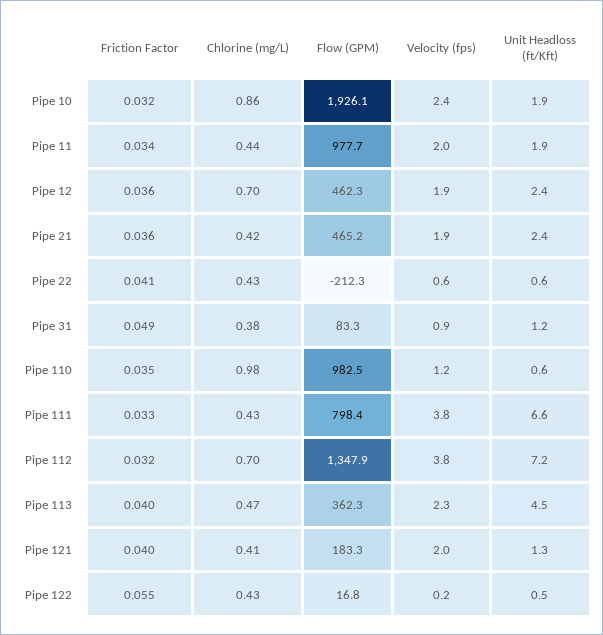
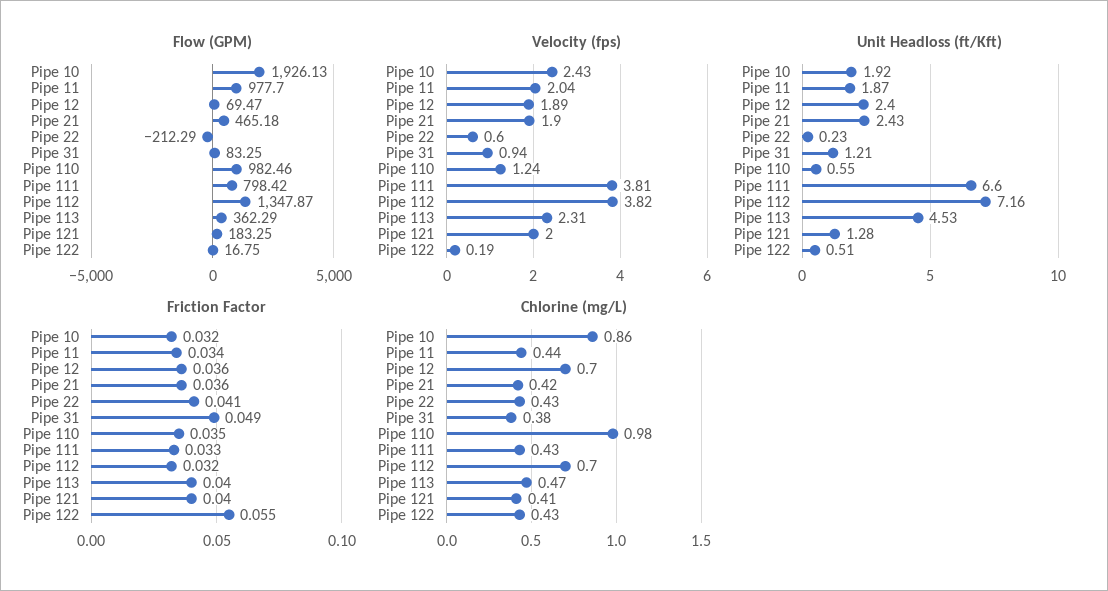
  {
    "Friction Factor": {
      "Pipe 10": 0.032,
      "Pipe 11": 0.034,
      "Pipe 12": 0.036,
      "Pipe 21": 0.036,
      "Pipe 22": 0.041,
      "Pipe 31": 0.049,
      "Pipe 110": 0.035,
      "Pipe 111": 0.033,
      "Pipe 112": 0.032,
      "Pipe 113": 0.04,
      "Pipe 121": 0.04,
      "Pipe 122": 0.055
    },
    "Chlorine (mg/L)": {
      "Pipe 10": 0.86,
      "Pipe 11": 0.44,
      "Pipe 12": 0.7,
      "Pipe 21": 0.42,
      "Pipe 22": 0.43,
      "Pipe 31": 0.38,
      "Pipe 110": 0.98,
      "Pipe 111": 0.43,
      "Pipe 112": 0.7,
      "Pipe 113": 0.47,
      "Pipe 121": 0.41,
      "Pipe 122": 0.43
    },
    "Flow (GPM)": {
      "Pipe 10": 1926.13,
      "Pipe 11": 977.7,
-     "Pipe 12": 462.3,
+     "Pipe 12": 69.47,
      "Pipe 21": 465.18,
      "Pipe 22": -212.29,
      "Pipe 31": 83.25,
      "Pipe 110": 982.46,
      "Pipe 111": 798.42,
      "Pipe 112": 1347.87,
      "Pipe 113": 362.29,
      "Pipe 121": 183.25,
      "Pipe 122": 16.75
    },
    "Velocity (fps)": {
      "Pipe 10": 2.43,
      "Pipe 11": 2.04,
      "Pipe 12": 1.89,
      "Pipe 21": 1.9,
      "Pipe 22": 0.6,
      "Pipe 31": 0.94,
      "Pipe 110": 1.24,
      "Pipe 111": 3.81,
      "Pipe 112": 3.82,
      "Pipe 113": 2.31,
      "Pipe 121": 2,
      "Pipe 122": 0.19
    },
    "Unit Headloss (ft/Kft)": {
      "Pipe 10": 1.92,
      "Pipe 11": 1.87,
      "Pipe 12": 2.4,
      "Pipe 21": 2.43,
-     "Pipe 22": 0.6,
+     "Pipe 22": 0.23,
      "Pipe 31": 1.21,
      "Pipe 110": 0.55,
      "Pipe 111": 6.6,
      "Pipe 112": 7.16,
      "Pipe 113": 4.53,
      "Pipe 121": 1.28,
      "Pipe 122": 0.51
    }
  }

